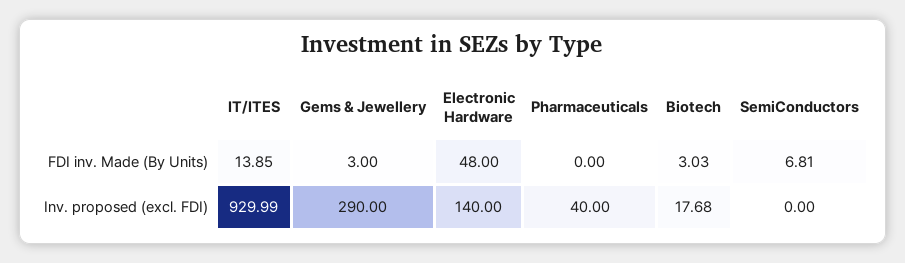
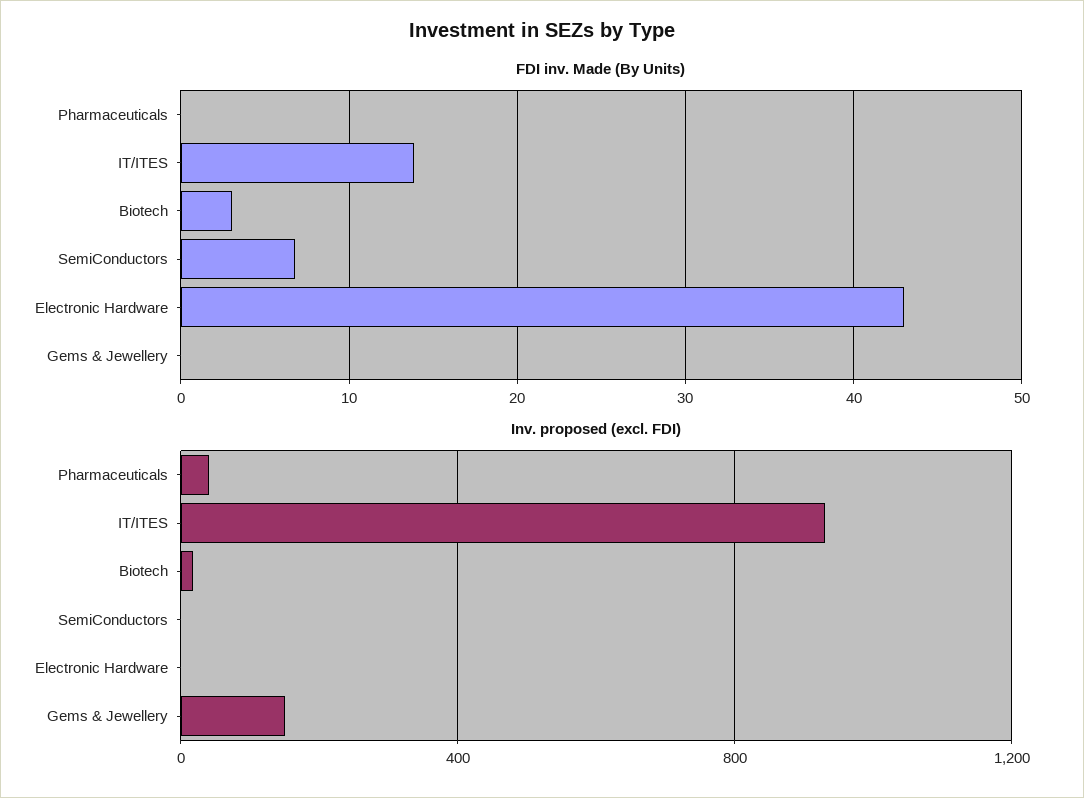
  {
    "FDI inv. Made (By Units)": {
      "IT/ITES": 13.85,
-     "Gems & Jewellery": 3,
+     "Gems & Jewellery": 0,
-     "Electronic Hardware": 48,
+     "Electronic Hardware": 43,
      "Pharmaceuticals": 0,
      "Biotech": 3.03,
      "SemiConductors": 6.81
    },
    "Inv. proposed (excl. FDI)": {
      "IT/ITES": 929.99,
-     "Gems & Jewellery": 290,
+     "Gems & Jewellery": 150,
-     "Electronic Hardware": 140,
+     "Electronic Hardware": 0,
      "Pharmaceuticals": 40,
      "Biotech": 17.68,
      "SemiConductors": 0
    }
  }

